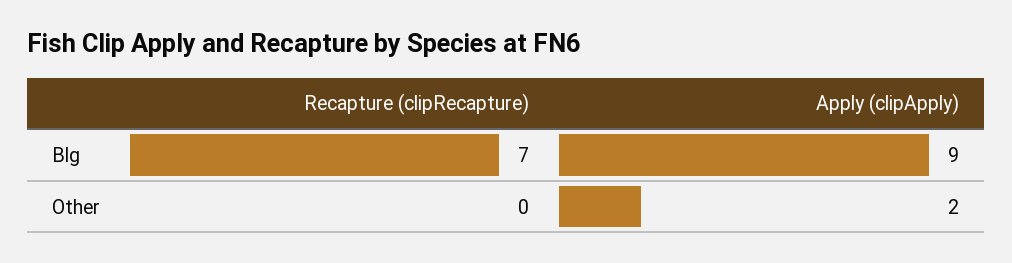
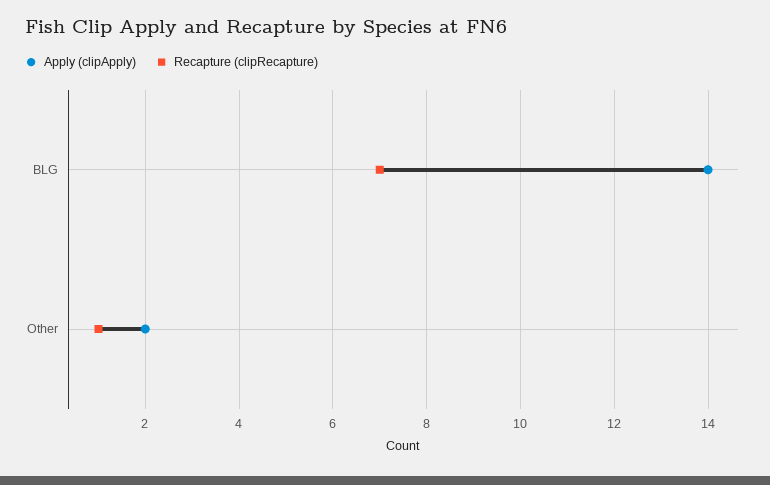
  {
    "Recapture (clipRecapture)": {
      "Blg": 7,
-     "Other": 0
+     "Other": 1
    },
    "Apply (clipApply)": {
-     "Blg": 9,
+     "Blg": 14,
      "Other": 2
    }
  }

